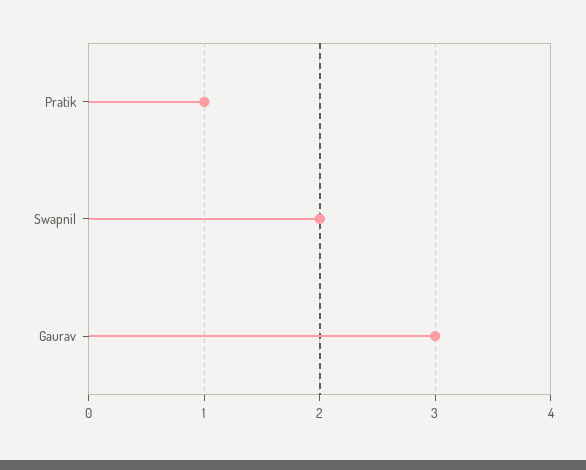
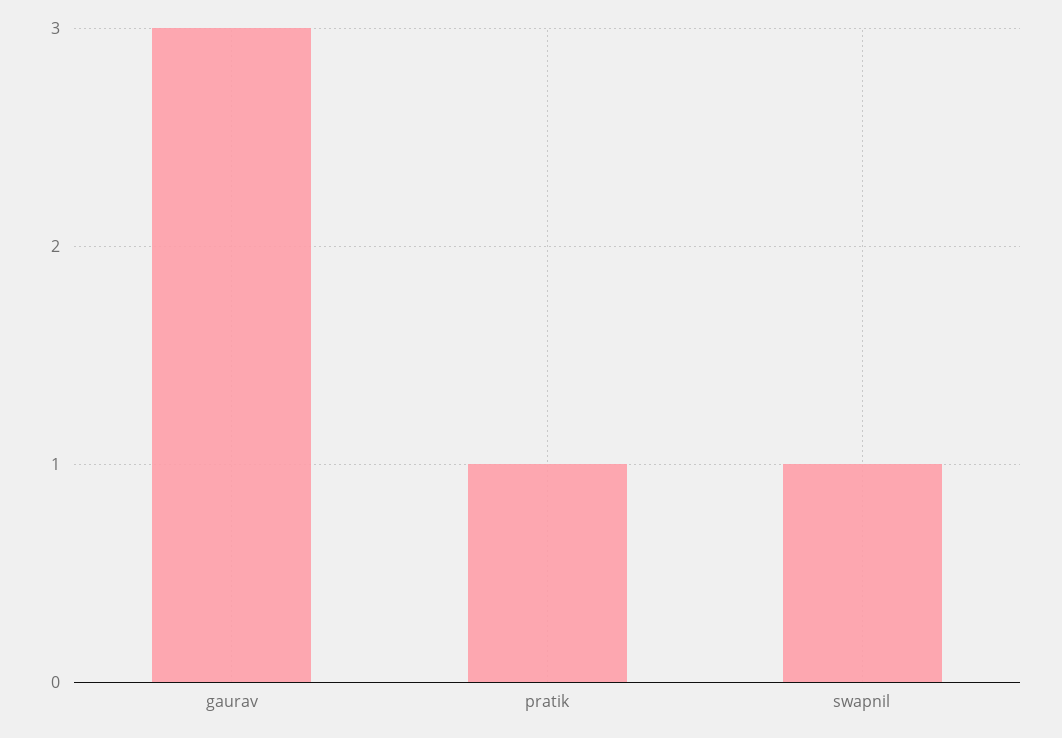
  {
    "Pratik": 1,
-   "Swapnil": 2,
+   "Swapnil": 1,
    "Gaurav": 3
  }

